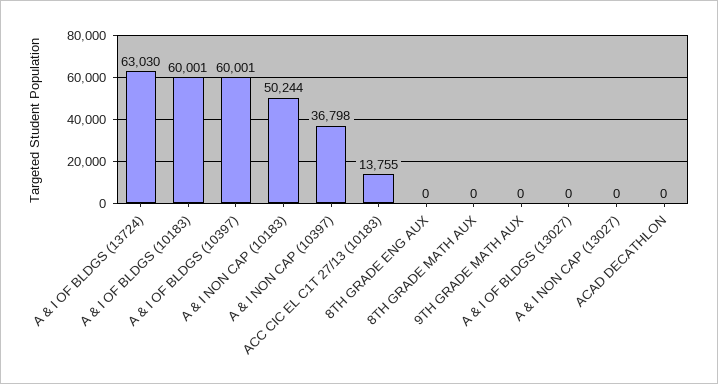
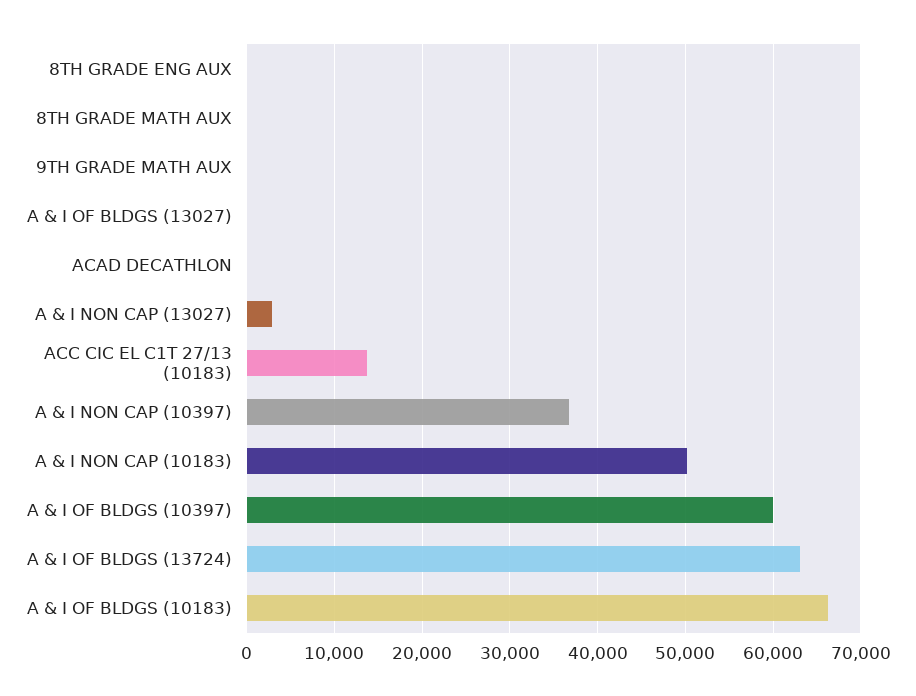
  {
    "A & I OF BLDGS (13724)": 63030,
-   "A & I OF BLDGS (10183)": 60001,
+   "A & I OF BLDGS (10183)": 66000,
    "A & I OF BLDGS (10397)": 60001,
    "A & I NON CAP (10183)": 50244,
    "A & I NON CAP (10397)": 36798,
    "ACC CIC EL C1T 27/13 (10183)": 13755,
    "8TH GRADE ENG AUX": 0,
    "8TH GRADE MATH AUX": 0,
    "9TH GRADE MATH AUX": 0,
    "A & I OF BLDGS (13027)": 0,
-   "A & I NON CAP (13027)": 0,
+   "A & I NON CAP (13027)": 3000,
    "ACAD DECATHLON": 0
  }

